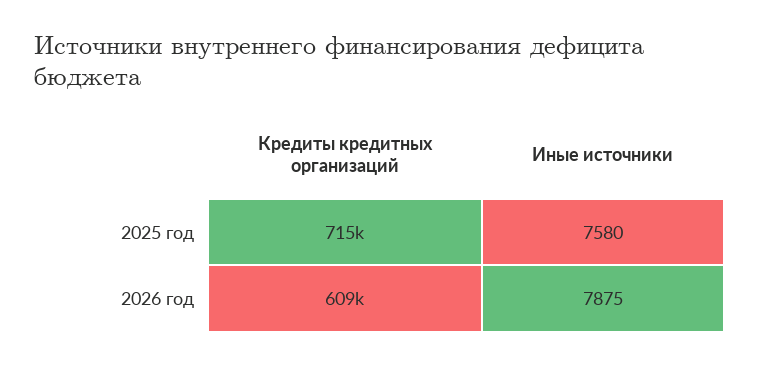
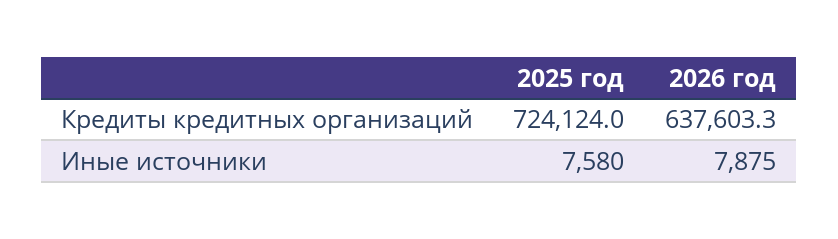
  {
    "Кредиты кредитных организаций": {
-     "2025 год": 715000,
+     "2025 год": 724124,
-     "2026 год": 609000
+     "2026 год": 637603.3
    },
    "Иные источники": {
      "2025 год": 7580,
      "2026 год": 7875
    }
  }

